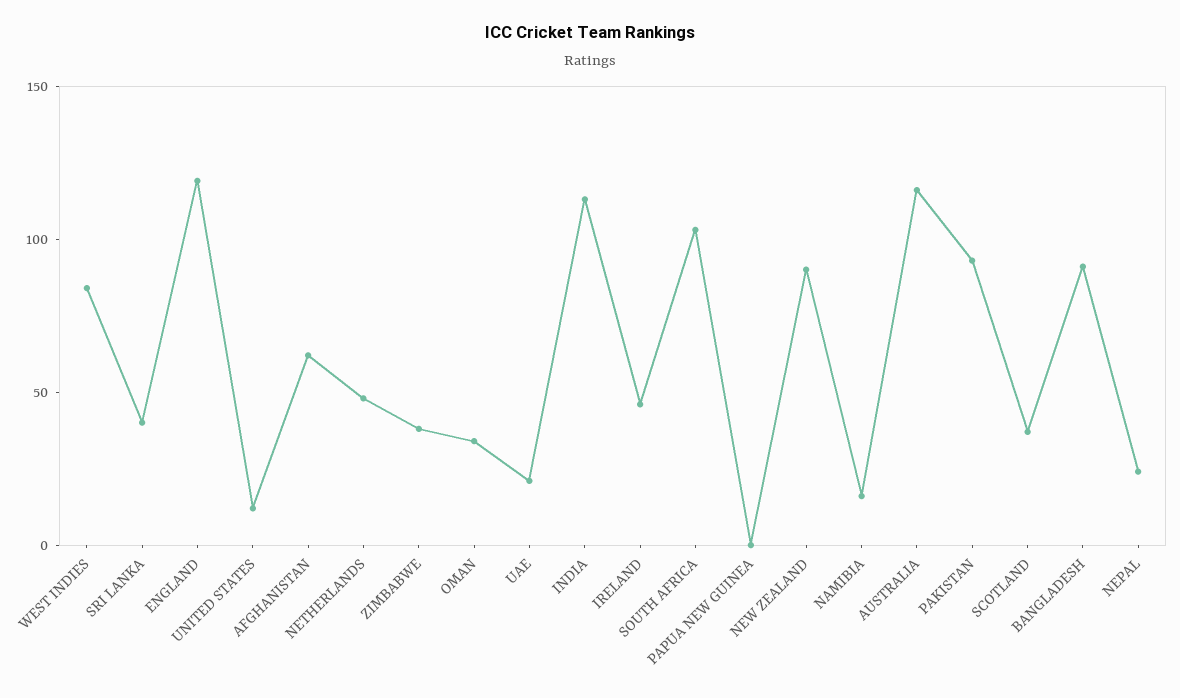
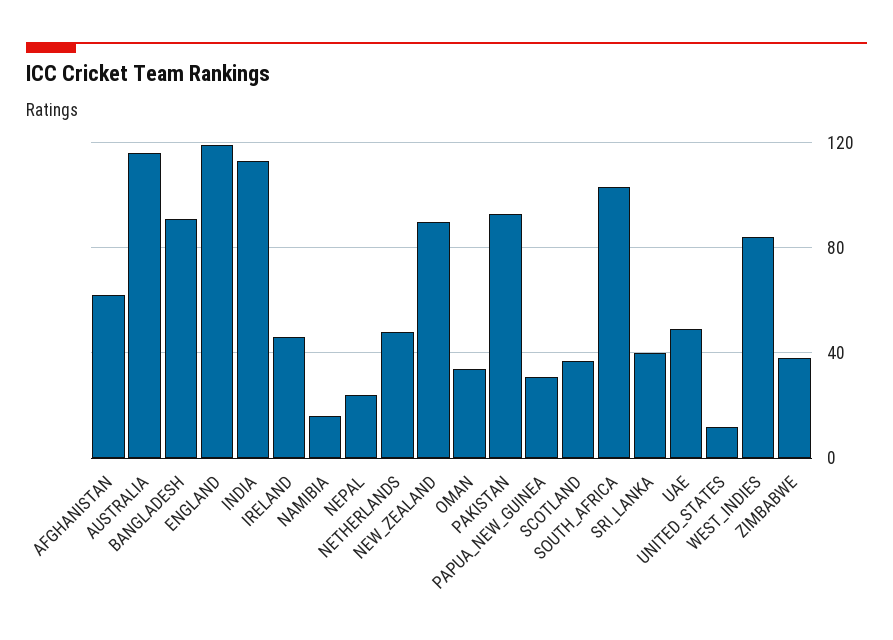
  {
    "WEST INDIES": 85,
    "SRI LANKA": 40,
    "ENGLAND": 120,
    "UNITED STATES": 10,
    "AFGHANISTAN": 60,
    "NETHERLANDS": 50,
    "ZIMBABWE": 40,
    "OMAN": 35,
-   "UAE": 20,
+   "UAE": 50,
    "INDIA": 115,
    "IRELAND": 45,
    "SOUTH AFRICA": 105,
-   "PAPUA NEW GUINEA": 0,
+   "PAPUA NEW GUINEA": 30,
    "NEW ZEALAND": 90,
    "NAMIBIA": 15,
    "AUSTRALIA": 115,
    "PAKISTAN": 95,
    "SCOTLAND": 35,
    "BANGLADESH": 90,
    "NEPAL": 25
  }

